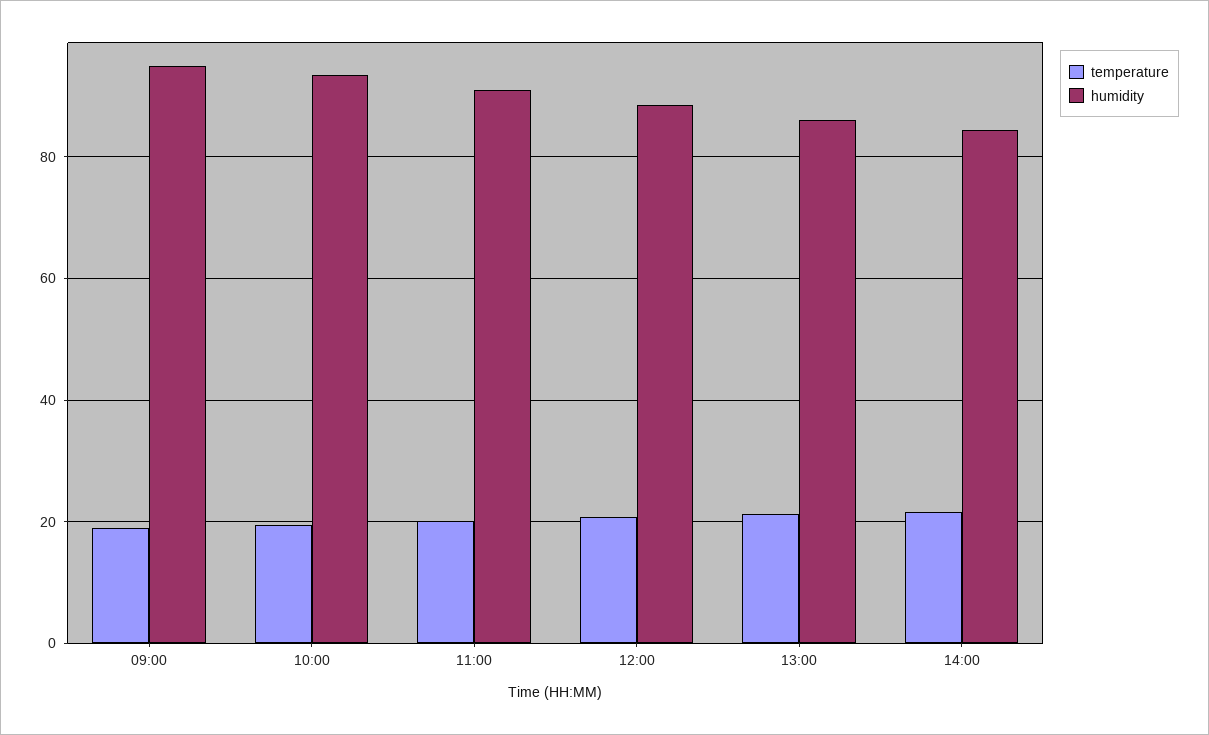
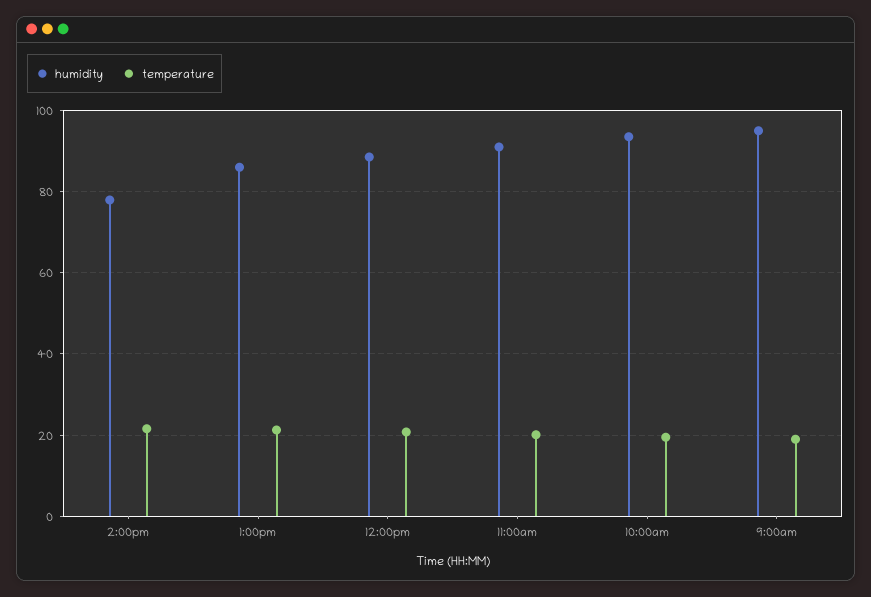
  {
    "temperature": {
      "09:00": 20,
      "10:00": 20,
      "11:00": 20,
      "12:00": 20,
      "13:00": 22,
      "14:00": 22
    },
    "humidity": {
      "09:00": 96,
      "10:00": 94,
      "11:00": 92,
      "12:00": 88,
      "13:00": 86,
-     "14:00": 84
+     "14:00": 78
    }
  }

